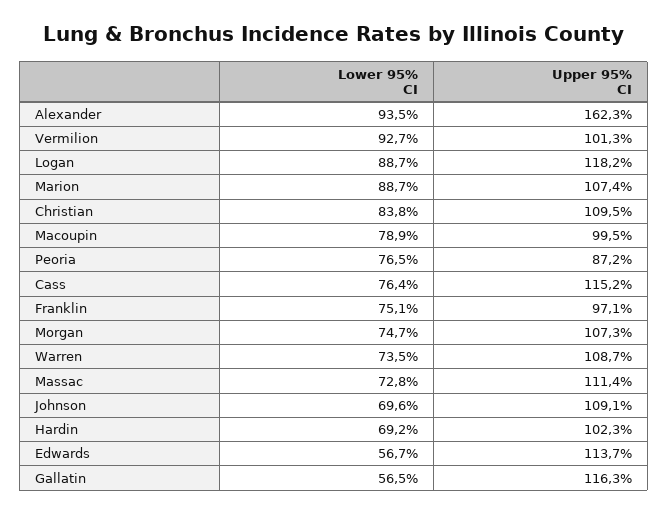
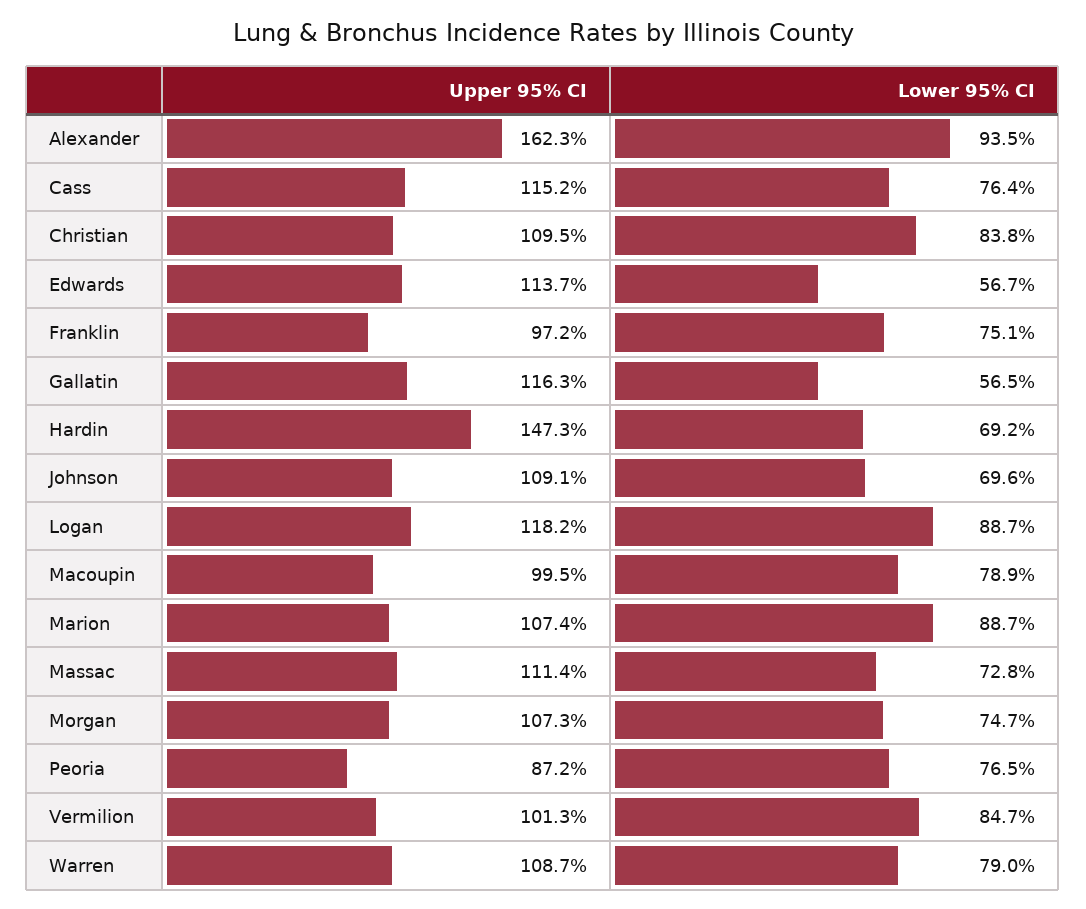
  {
    "Lower 95% CI": {
      "Alexander": 93.5,
-     "Vermilion": 92.7,
+     "Vermilion": 84.7,
      "Logan": 88.7,
      "Marion": 88.7,
      "Christian": 83.8,
      "Macoupin": 78.9,
      "Peoria": 76.5,
      "Cass": 76.4,
      "Franklin": 75.1,
      "Morgan": 74.7,
-     "Warren": 73.5,
+     "Warren": 79,
      "Massac": 72.8,
      "Johnson": 69.6,
      "Hardin": 69.2,
      "Edwards": 56.7,
      "Gallatin": 56.5
    },
    "Upper 95% CI": {
      "Alexander": 162.3,
      "Vermilion": 101.3,
      "Logan": 118.2,
      "Marion": 107.4,
      "Christian": 109.5,
      "Macoupin": 99.5,
      "Peoria": 87.2,
      "Cass": 115.2,
-     "Franklin": 97.1,
+     "Franklin": 97.2,
      "Morgan": 107.3,
      "Warren": 108.7,
      "Massac": 111.4,
      "Johnson": 109.1,
-     "Hardin": 102.3,
+     "Hardin": 147.3,
      "Edwards": 113.7,
      "Gallatin": 116.3
    }
  }

